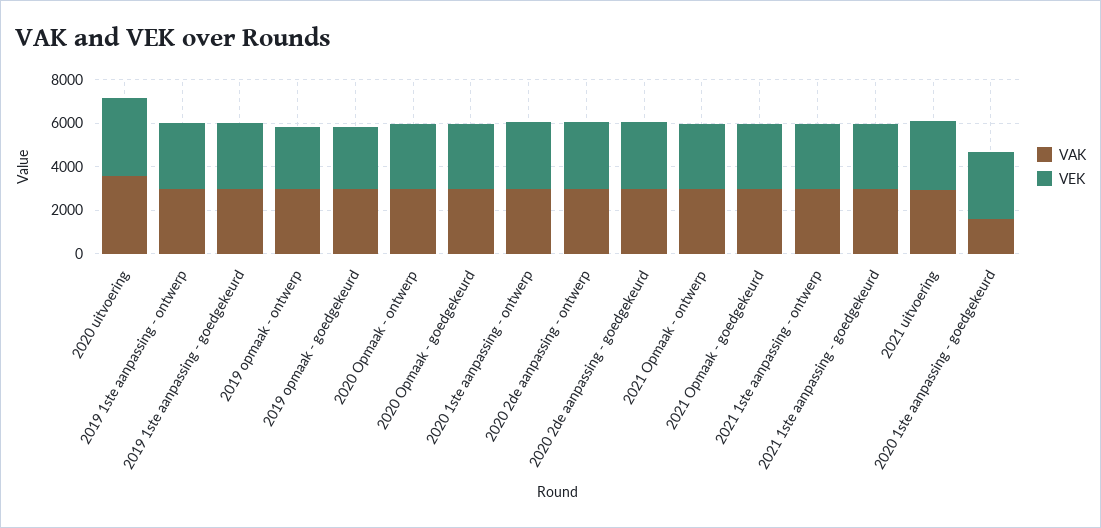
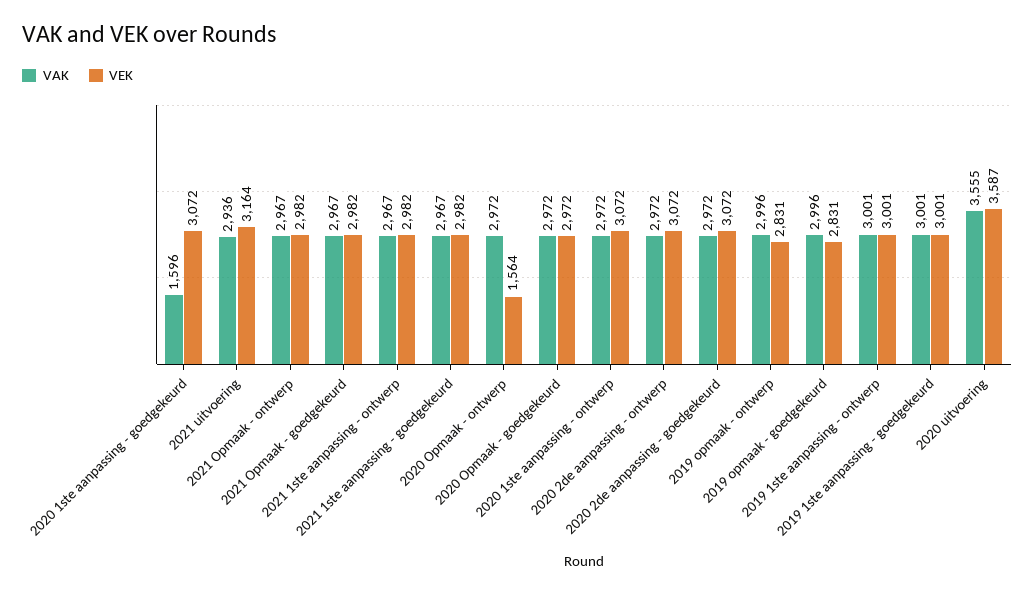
  {
    "VAK": {
      "2020 uitvoering": 3555,
      "2019 1ste aanpassing - ontwerp": 3001,
      "2019 1ste aanpassing - goedgekeurd": 3001,
      "2019 opmaak - ontwerp": 2996,
      "2019 opmaak - goedgekeurd": 2996,
      "2020 Opmaak - ontwerp": 2972,
      "2020 Opmaak - goedgekeurd": 2972,
      "2020 1ste aanpassing - ontwerp": 2972,
      "2020 2de aanpassing - ontwerp": 2972,
      "2020 2de aanpassing - goedgekeurd": 2972,
      "2021 Opmaak - ontwerp": 2967,
      "2021 Opmaak - goedgekeurd": 2967,
      "2021 1ste aanpassing - ontwerp": 2967,
      "2021 1ste aanpassing - goedgekeurd": 2967,
      "2021 uitvoering": 2936,
      "2020 1ste aanpassing - goedgekeurd": 1596
    },
    "VEK": {
      "2020 uitvoering": 3587,
      "2019 1ste aanpassing - ontwerp": 3001,
      "2019 1ste aanpassing - goedgekeurd": 3001,
      "2019 opmaak - ontwerp": 2831,
      "2019 opmaak - goedgekeurd": 2831,
-     "2020 Opmaak - ontwerp": 3000,
+     "2020 Opmaak - ontwerp": 1564,
      "2020 Opmaak - goedgekeurd": 2972,
      "2020 1ste aanpassing - ontwerp": 3072,
      "2020 2de aanpassing - ontwerp": 3072,
      "2020 2de aanpassing - goedgekeurd": 3072,
      "2021 Opmaak - ontwerp": 2982,
      "2021 Opmaak - goedgekeurd": 2982,
      "2021 1ste aanpassing - ontwerp": 2982,
      "2021 1ste aanpassing - goedgekeurd": 2982,
      "2021 uitvoering": 3164,
      "2020 1ste aanpassing - goedgekeurd": 3072
    }
  }

